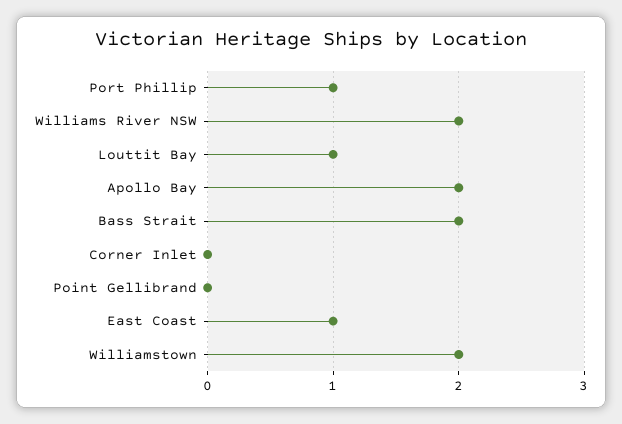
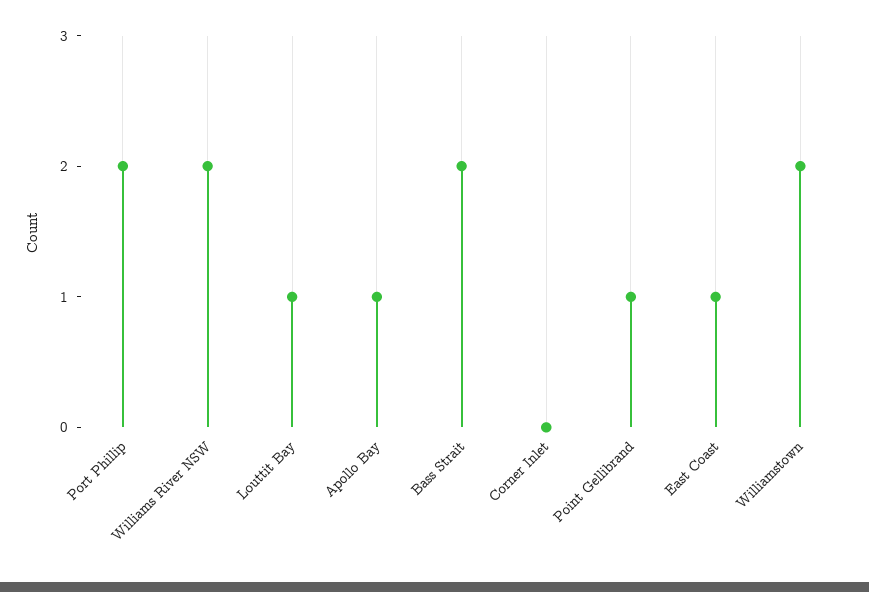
  {
-   "Port Phillip": 1,
+   "Port Phillip": 2,
    "Williams River NSW": 2,
    "Louttit Bay": 1,
-   "Apollo Bay": 2,
+   "Apollo Bay": 1,
    "Bass Strait": 2,
    "Corner Inlet": 0,
-   "Point Gellibrand": 0,
+   "Point Gellibrand": 1,
    "East Coast": 1,
    "Williamstown": 2
  }

